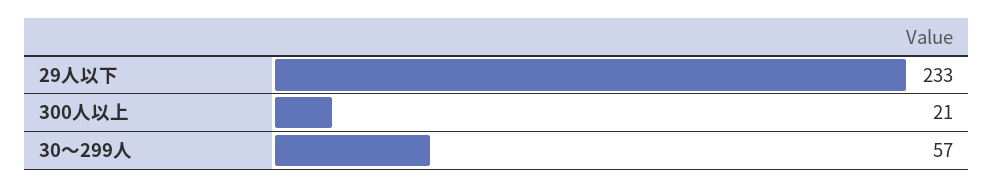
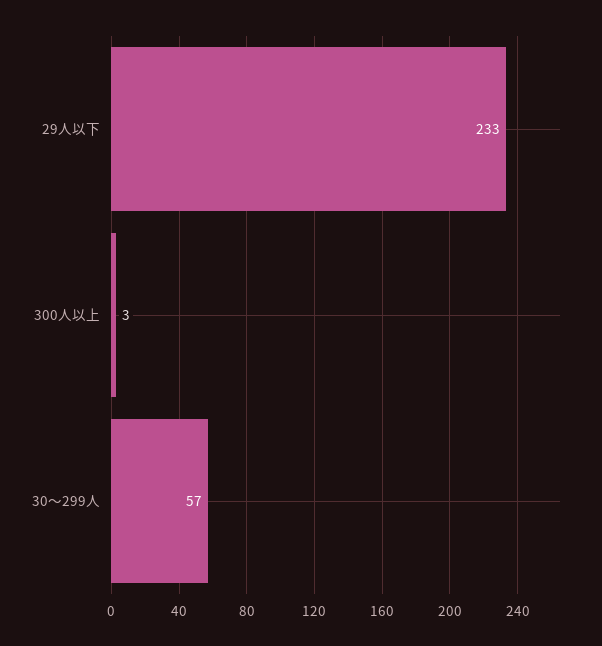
  {
    "29人以下": 233,
-   "300人以上": 21,
+   "300人以上": 3,
    "30～299人": 57
  }

